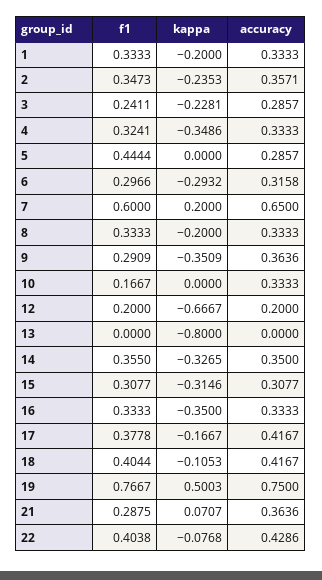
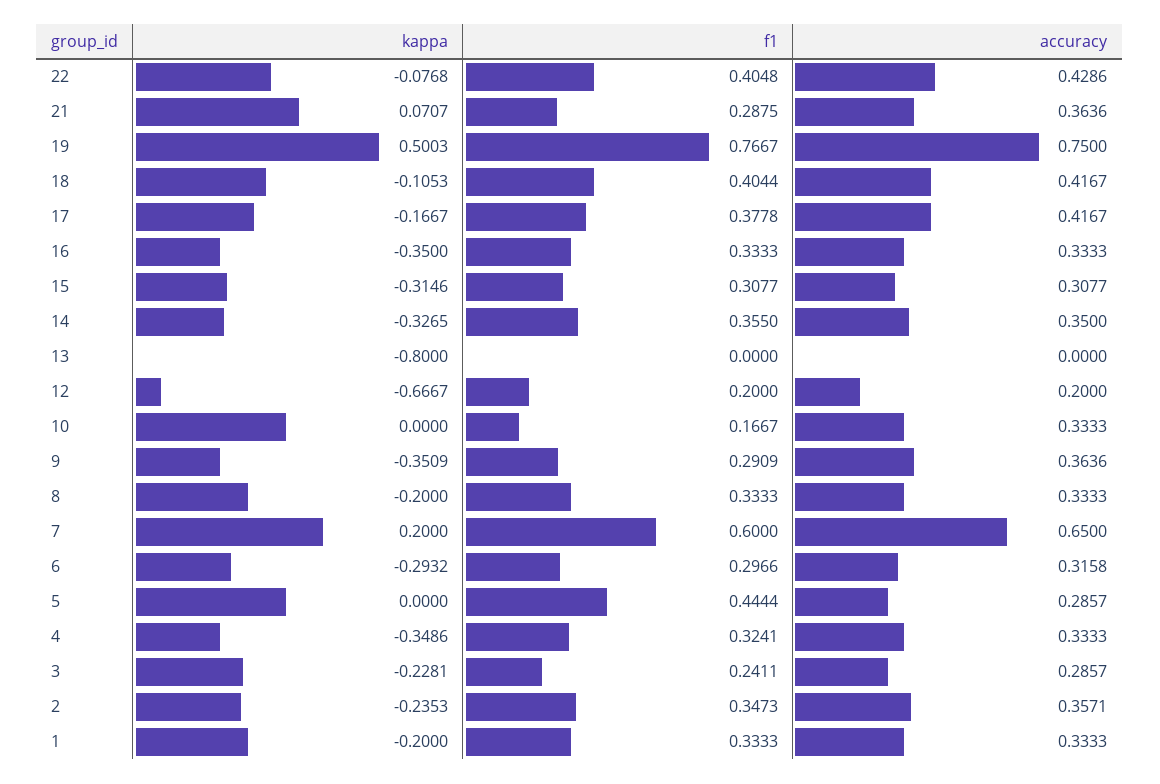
  {
    "f1": {
      "1": 0.3333,
      "2": 0.3473,
      "3": 0.2411,
      "4": 0.3241,
      "5": 0.4444,
      "6": 0.2966,
      "7": 0.6,
      "8": 0.3333,
      "9": 0.2909,
      "10": 0.1667,
      "12": 0.2,
      "13": 0,
      "14": 0.355,
      "15": 0.3077,
      "16": 0.3333,
      "17": 0.3778,
      "18": 0.4044,
      "19": 0.7667,
      "21": 0.2875,
-     "22": 0.4038
+     "22": 0.4048
    },
    "kappa": {
      "1": -0.2,
      "2": -0.2353,
      "3": -0.2281,
      "4": -0.3486,
      "5": 0,
      "6": -0.2932,
      "7": 0.2,
      "8": -0.2,
      "9": -0.3509,
      "10": 0,
      "12": -0.6667,
      "13": -0.8,
      "14": -0.3265,
      "15": -0.3146,
      "16": -0.35,
      "17": -0.1667,
      "18": -0.1053,
      "19": 0.5003,
      "21": 0.0707,
      "22": -0.0768
    },
    "accuracy": {
      "1": 0.3333,
      "2": 0.3571,
      "3": 0.2857,
      "4": 0.3333,
      "5": 0.2857,
      "6": 0.3158,
      "7": 0.65,
      "8": 0.3333,
      "9": 0.3636,
      "10": 0.3333,
      "12": 0.2,
      "13": 0,
      "14": 0.35,
      "15": 0.3077,
      "16": 0.3333,
      "17": 0.4167,
      "18": 0.4167,
      "19": 0.75,
      "21": 0.3636,
      "22": 0.4286
    }
  }

